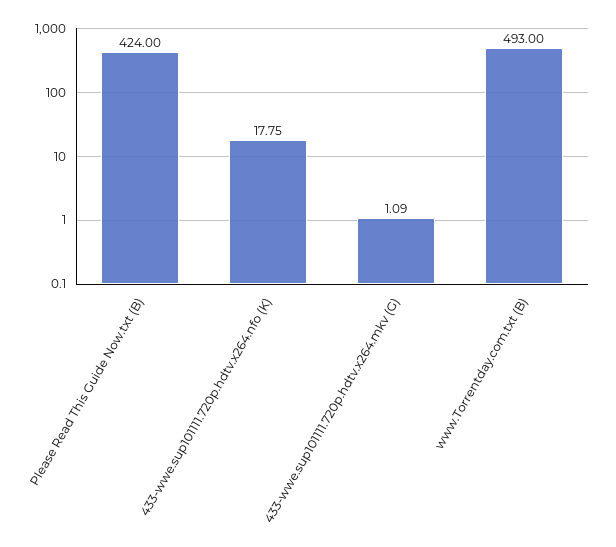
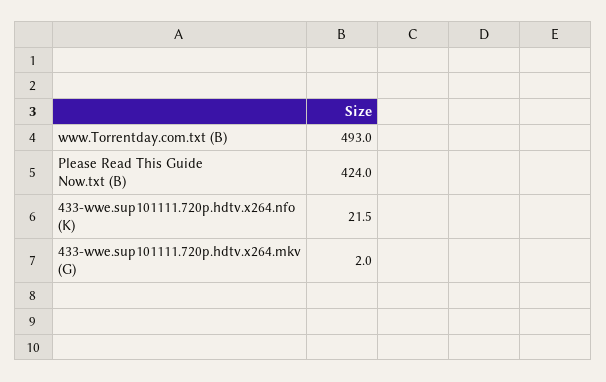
  {
    "Please Read This Guide Now.txt (B)": 424,
-   "433-wwe.sup101111.720p.hdtv.x264.nfo (K)": 17.75,
+   "433-wwe.sup101111.720p.hdtv.x264.nfo (K)": 21.5,
-   "433-wwe.sup101111.720p.hdtv.x264.mkv (G)": 1.09,
+   "433-wwe.sup101111.720p.hdtv.x264.mkv (G)": 2,
    "www.Torrentday.com.txt (B)": 493
  }

